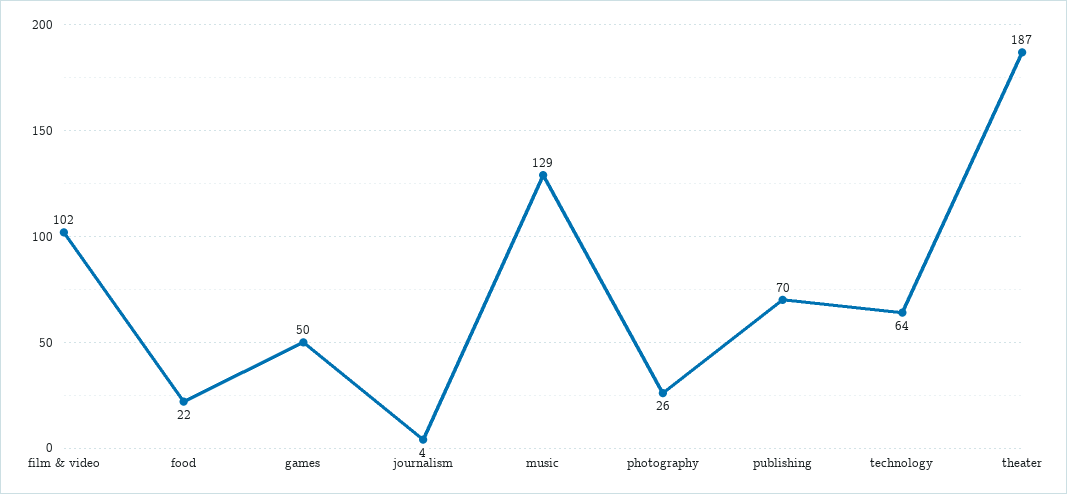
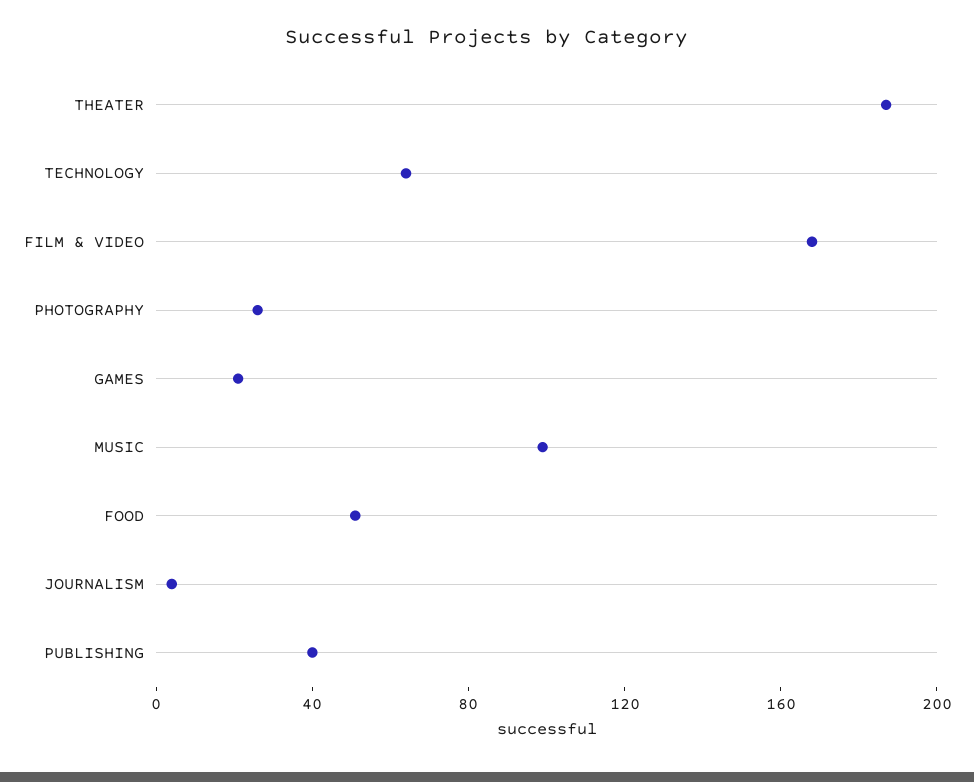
  {
-   "film & video": 102,
+   "film & video": 170,
-   "food": 22,
+   "food": 50,
-   "games": 50,
+   "games": 20,
    "journalism": 4,
-   "music": 129,
+   "music": 100,
    "photography": 26,
-   "publishing": 70,
+   "publishing": 40,
    "technology": 64,
    "theater": 187
  }

